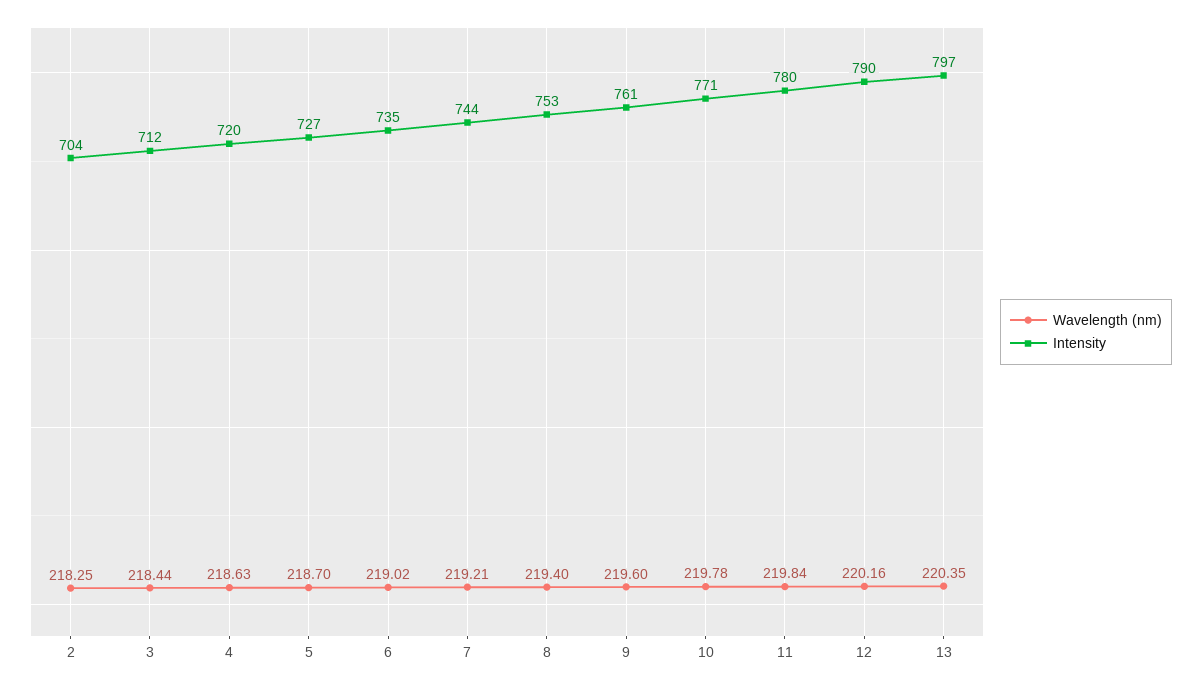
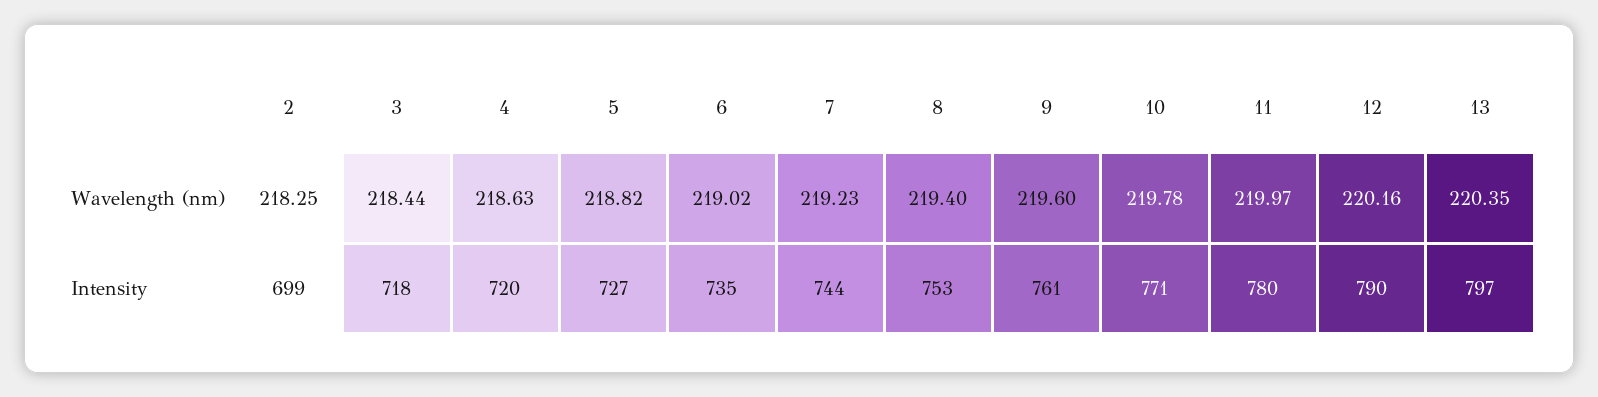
  {
    "Wavelength (nm)": {
      "2": 218.25,
      "3": 218.44,
      "4": 218.63,
-     "5": 218.7,
+     "5": 218.82,
      "6": 219.02,
-     "7": 219.21,
+     "7": 219.23,
      "8": 219.4,
      "9": 219.6,
      "10": 219.78,
-     "11": 219.84,
+     "11": 219.97,
      "12": 220.16,
      "13": 220.35
    },
    "Intensity": {
-     "2": 704,
+     "2": 699,
-     "3": 712,
+     "3": 718,
      "4": 720,
      "5": 727,
      "6": 735,
      "7": 744,
      "8": 753,
      "9": 761,
      "10": 771,
      "11": 780,
      "12": 790,
      "13": 797
    }
  }

